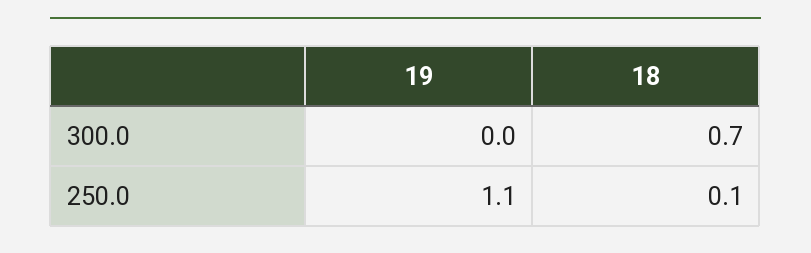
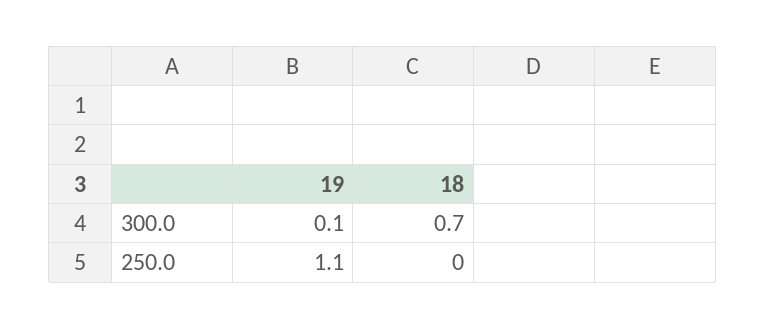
  {
    "19": {
-     "300.0": 0,
+     "300.0": 0.1,
      "250.0": 1.1
    },
    "18": {
      "300.0": 0.7,
-     "250.0": 0.1
+     "250.0": 0
    }
  }

